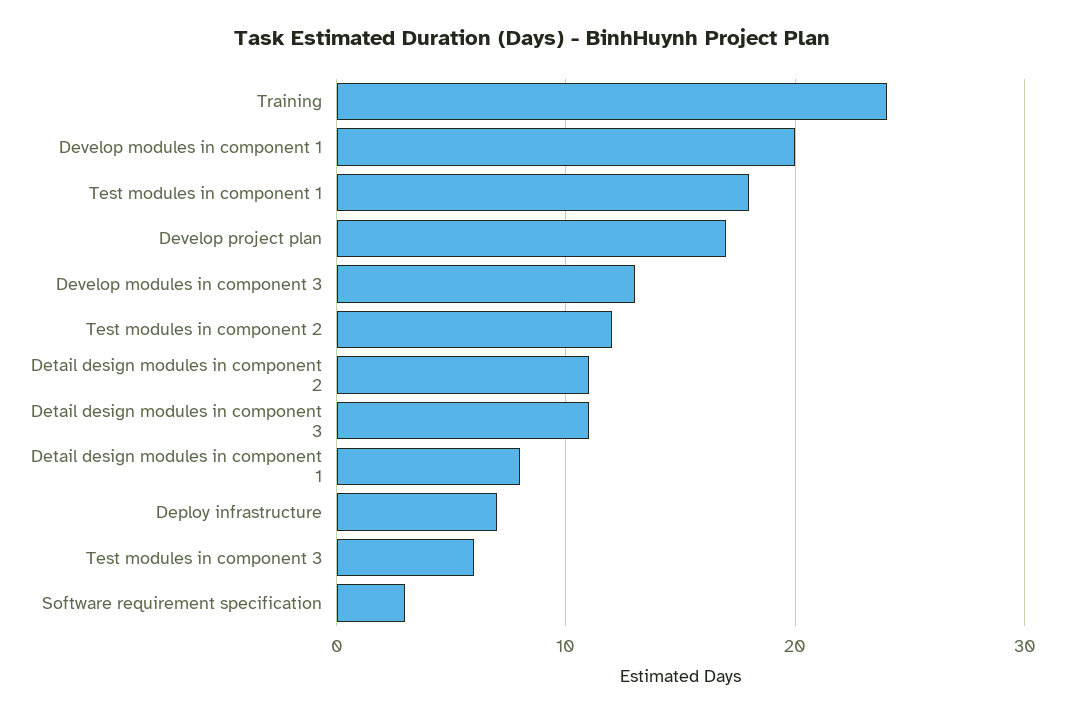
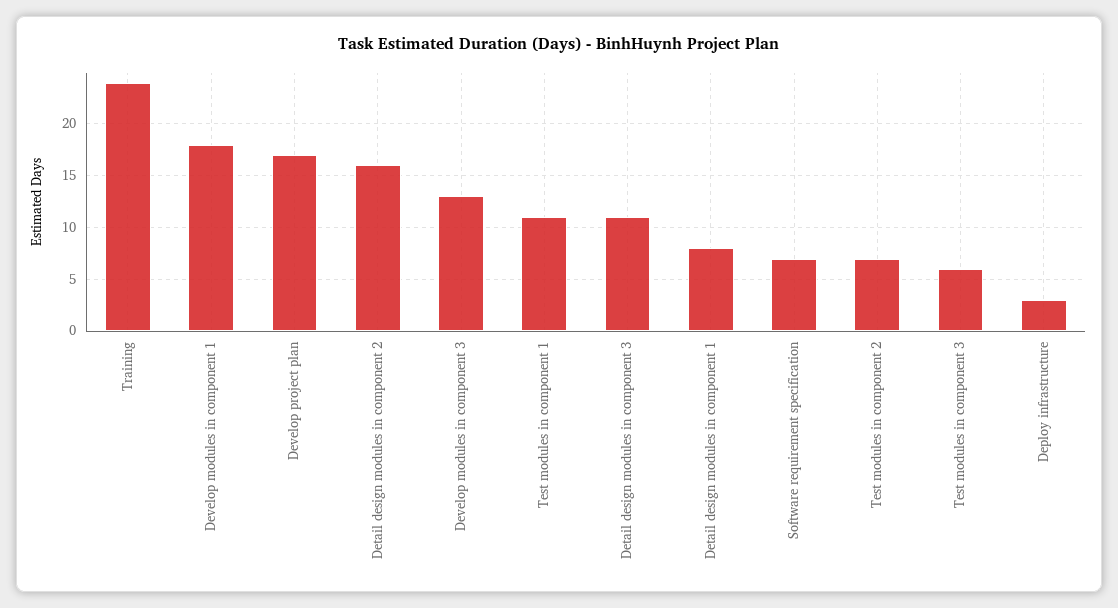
  {
    "Training": 24,
-   "Develop modules in component 1": 20,
+   "Develop modules in component 1": 18,
-   "Test modules in component 1": 18,
+   "Test modules in component 1": 11,
    "Develop project plan": 17,
    "Develop modules in component 3": 13,
-   "Test modules in component 2": 12,
+   "Test modules in component 2": 7,
-   "Detail design modules in component 2": 11,
+   "Detail design modules in component 2": 16,
    "Detail design modules in component 3": 11,
    "Detail design modules in component 1": 8,
-   "Deploy infrastructure": 7,
+   "Deploy infrastructure": 3,
    "Test modules in component 3": 6,
-   "Software requirement specification": 3
+   "Software requirement specification": 7
  }

